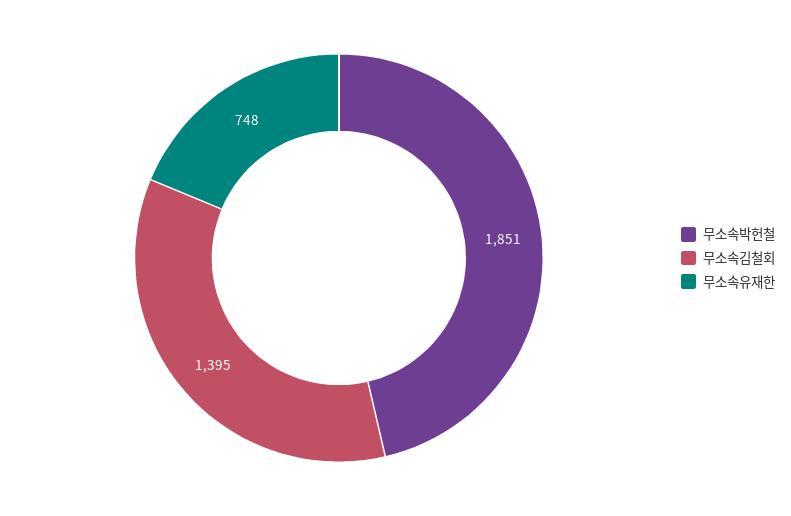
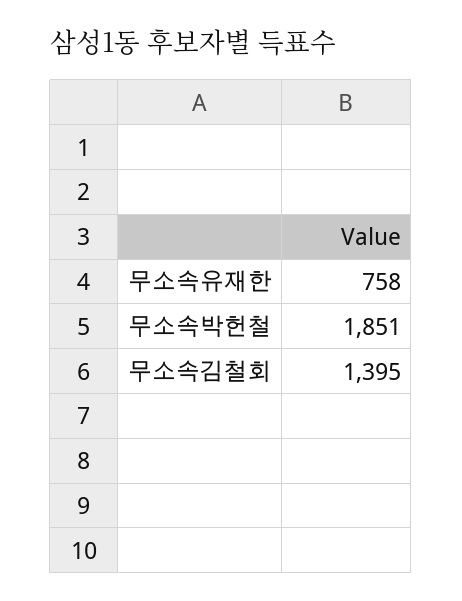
  {
    "무소속박헌철": 1851,
    "무소속김철회": 1395,
-   "무소속유재한": 748
+   "무소속유재한": 758
  }

